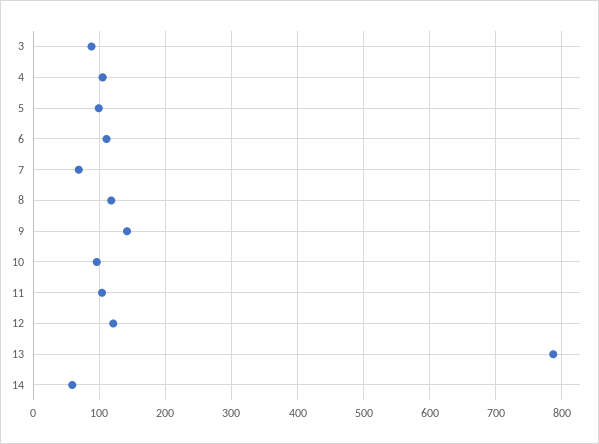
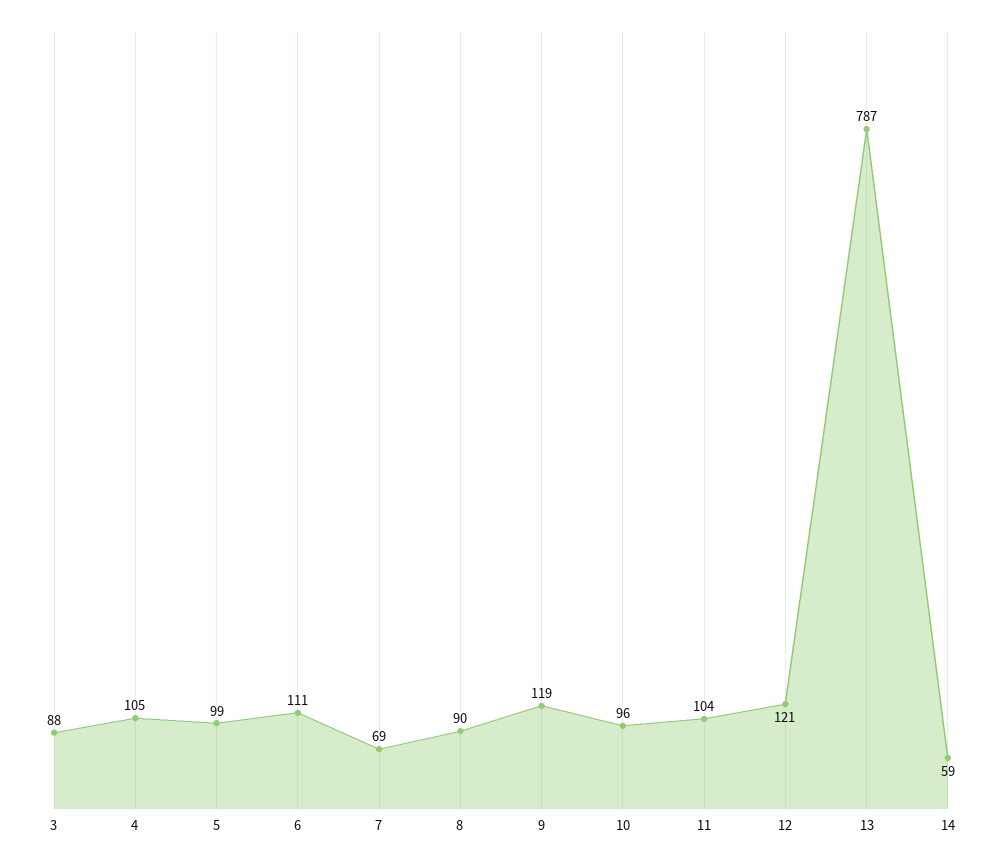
  {
    "3": 88,
    "4": 105,
    "5": 99,
    "6": 111,
    "7": 69,
-   "8": 120,
+   "8": 90,
-   "9": 140,
+   "9": 119,
    "10": 96,
    "11": 104,
    "12": 121,
    "13": 787,
    "14": 59
  }

